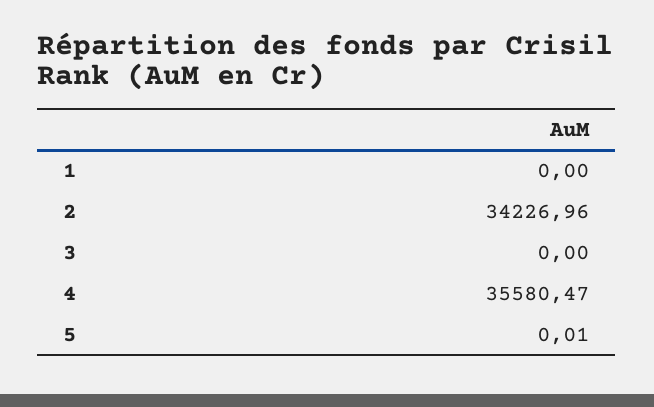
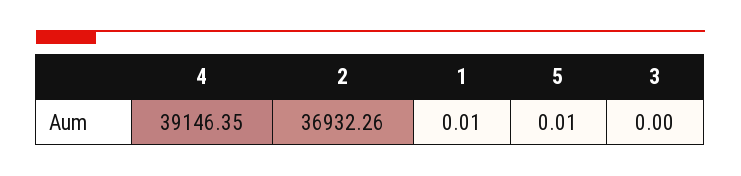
  {
-   "1": 0,
+   "1": 0.01,
-   "2": 34226.96,
+   "2": 36932.26,
    "3": 0,
-   "4": 35580.47,
+   "4": 39146.35,
    "5": 0.01
  }

